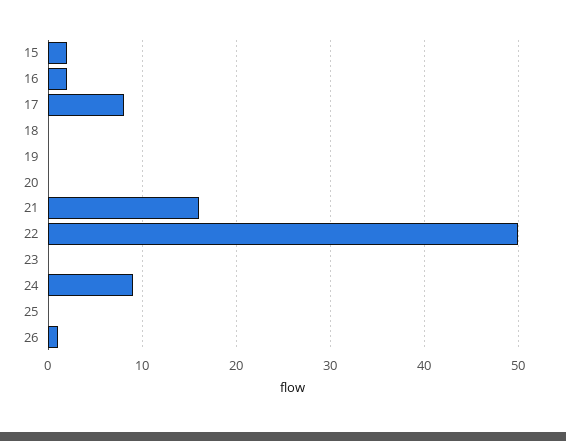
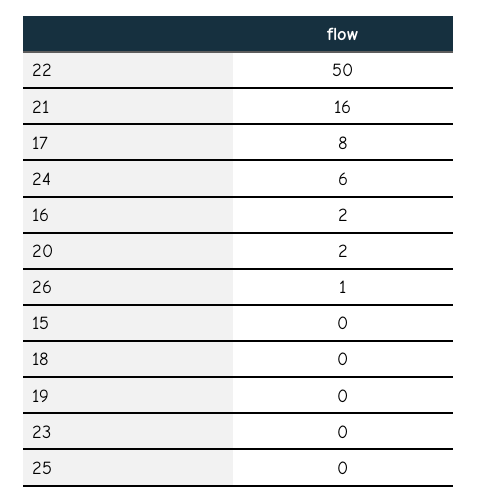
  {
-   "15": 2,
+   "15": 0,
    "16": 2,
    "17": 8,
    "18": 0,
    "19": 0,
-   "20": 0,
+   "20": 2,
    "21": 16,
    "22": 50,
    "23": 0,
-   "24": 9,
+   "24": 6,
    "25": 0,
    "26": 1
  }

